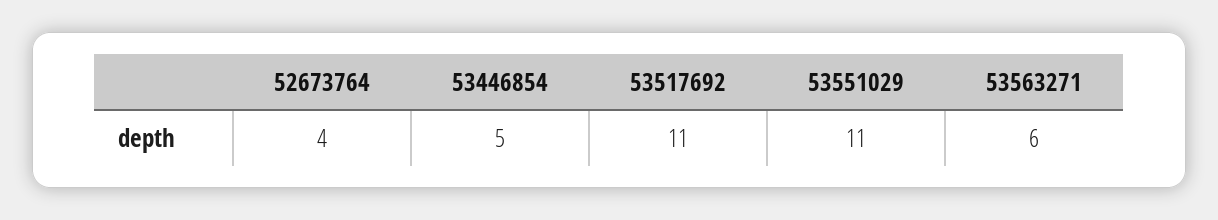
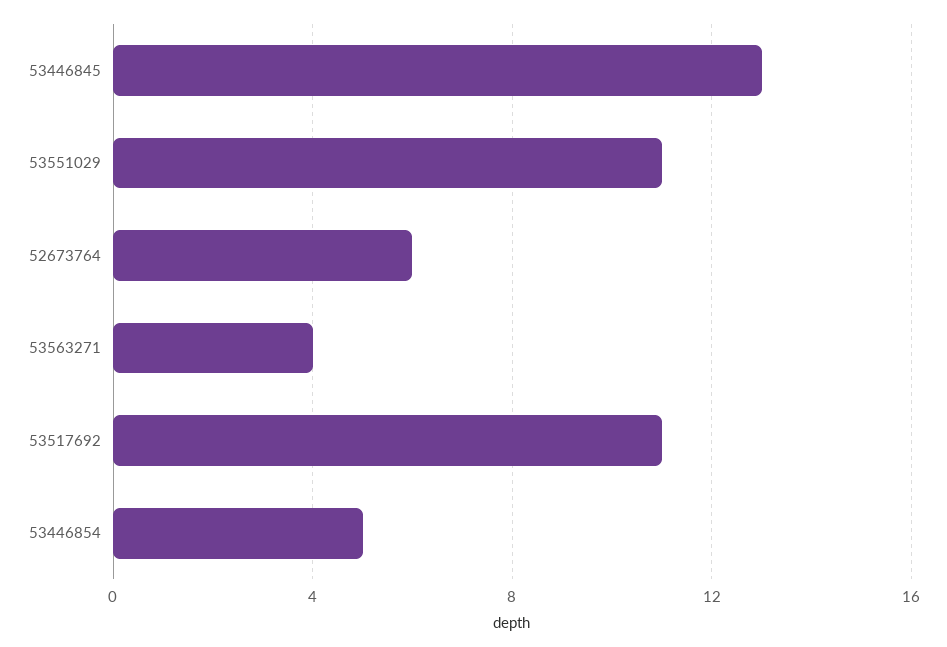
  {
-   "52673764": 4,
+   "52673764": 6,
    "53446854": 5,
    "53517692": 11,
    "53551029": 11,
-   "53563271": 6
+   "53563271": 4,
+   "53446845": 13
  }

